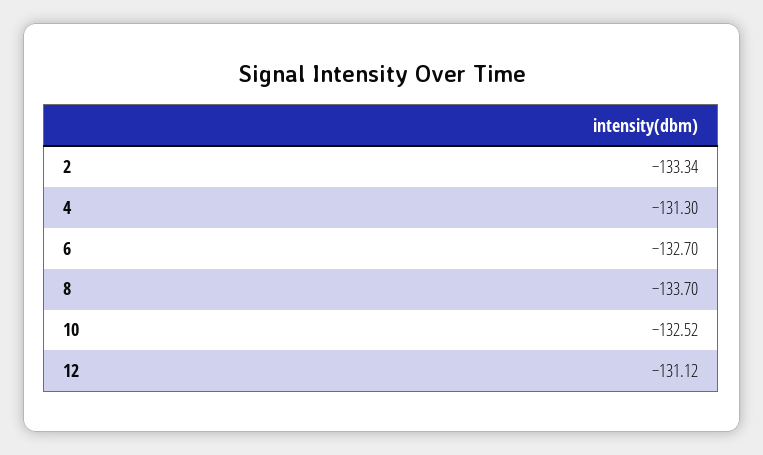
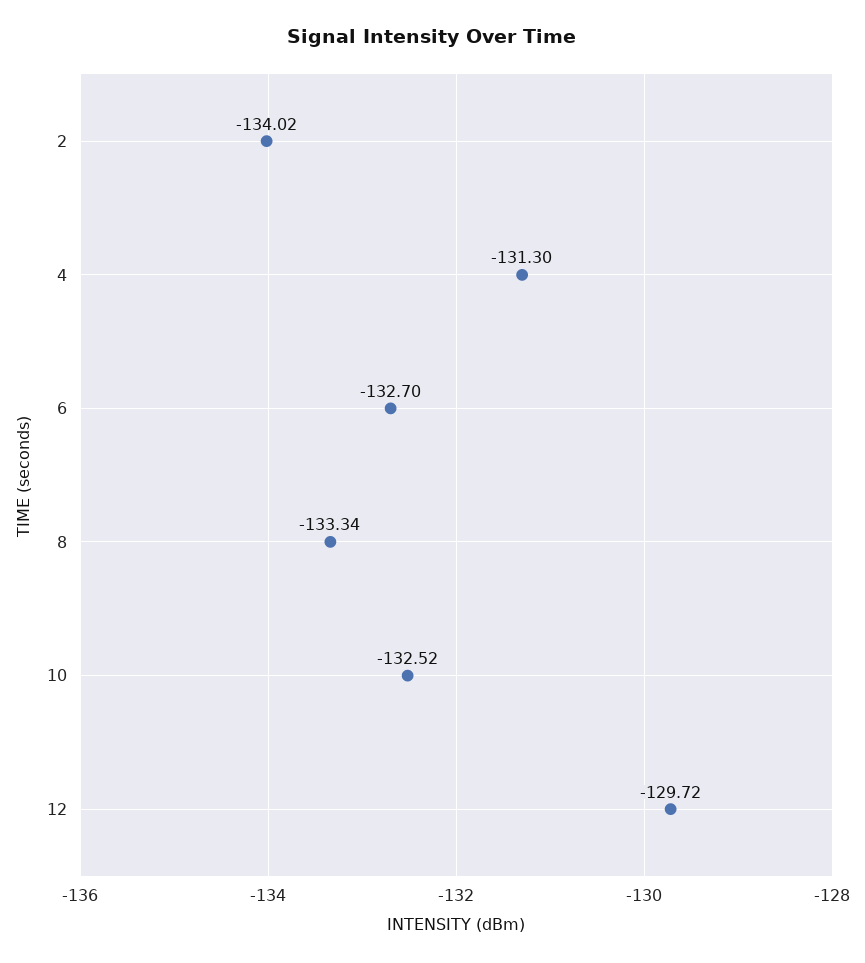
  {
-   "2": -133.34,
+   "2": -134.02,
    "4": -131.3,
    "6": -132.7,
-   "8": -133.7,
+   "8": -133.34,
    "10": -132.52,
-   "12": -131.12
+   "12": -129.72
  }

